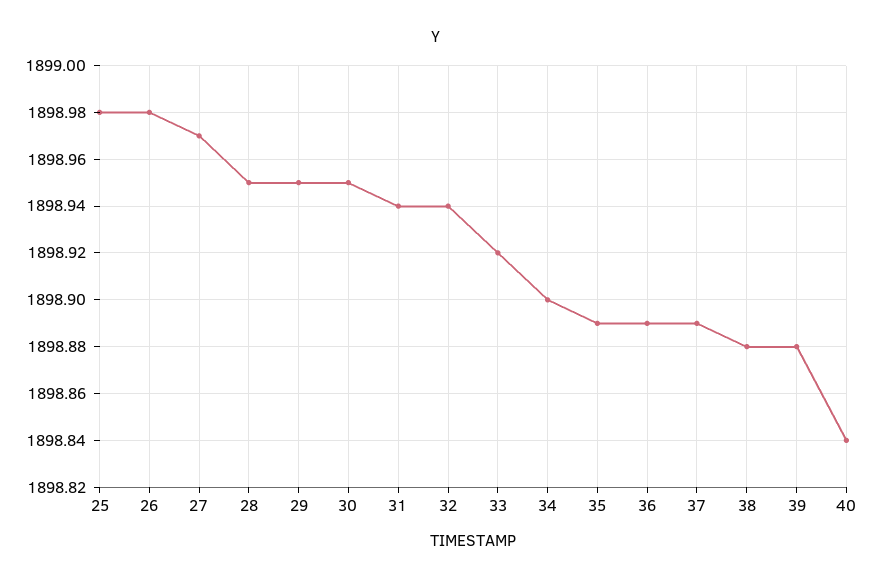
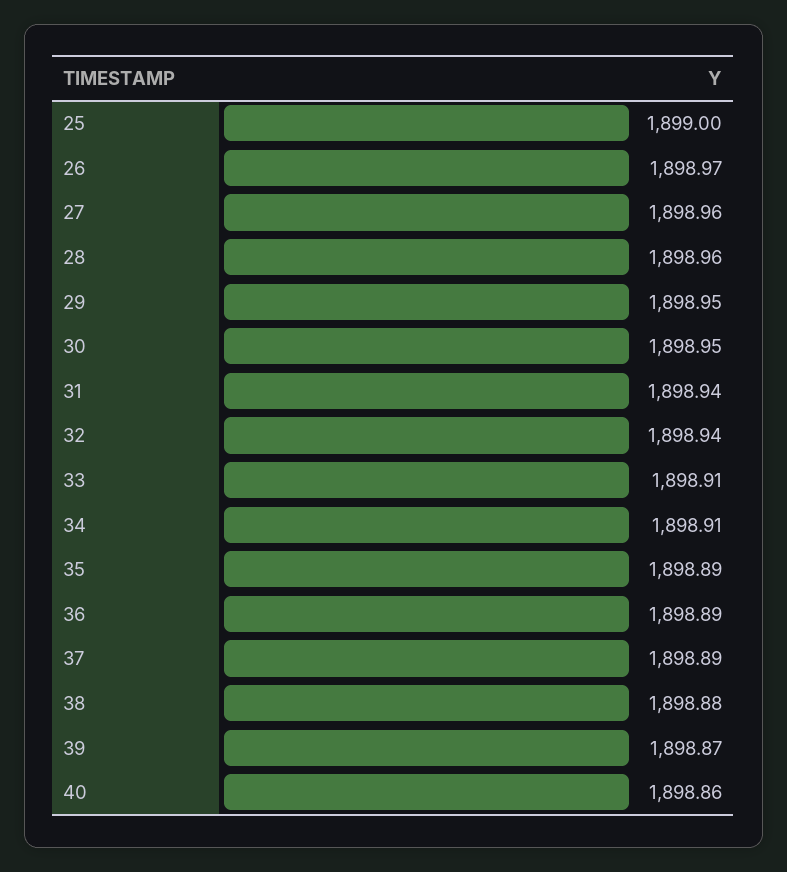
  {
-   "25": 1898.98,
+   "25": 1899,
-   "26": 1898.98,
+   "26": 1898.97,
-   "27": 1898.97,
+   "27": 1898.96,
-   "28": 1898.95,
+   "28": 1898.96,
    "29": 1898.95,
    "30": 1898.95,
    "31": 1898.94,
    "32": 1898.94,
-   "33": 1898.92,
+   "33": 1898.91,
-   "34": 1898.9,
+   "34": 1898.91,
    "35": 1898.89,
    "36": 1898.89,
    "37": 1898.89,
    "38": 1898.88,
-   "39": 1898.88,
+   "39": 1898.87,
-   "40": 1898.84
+   "40": 1898.86
  }

